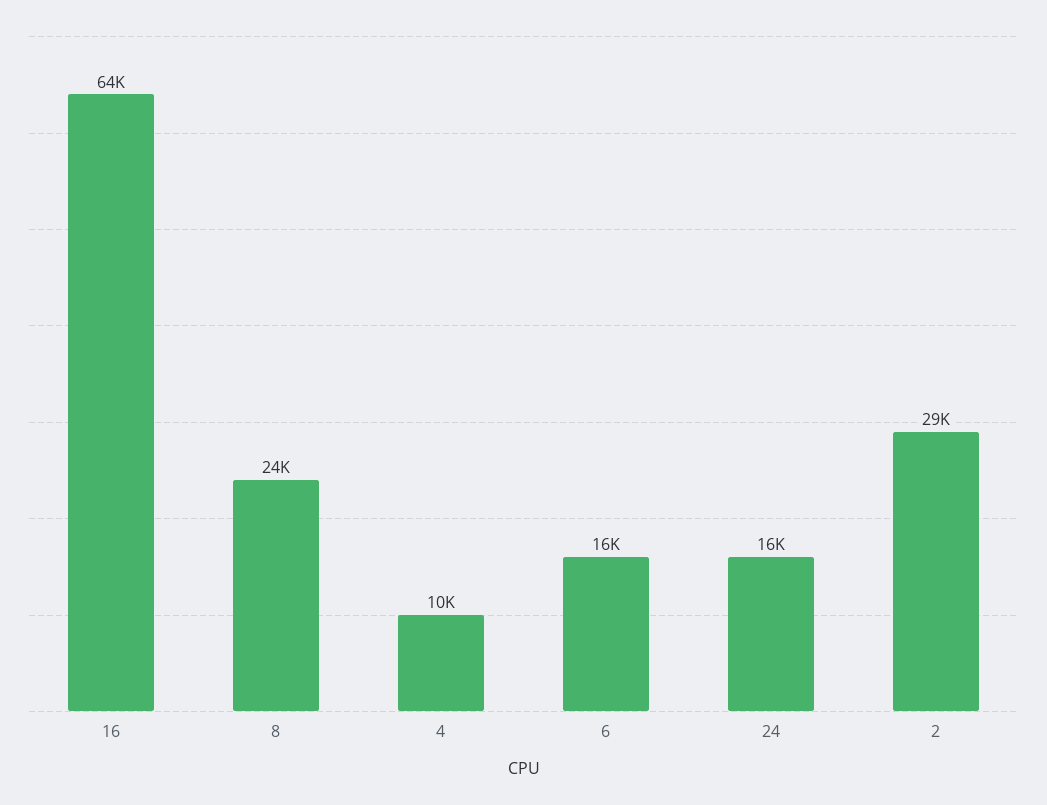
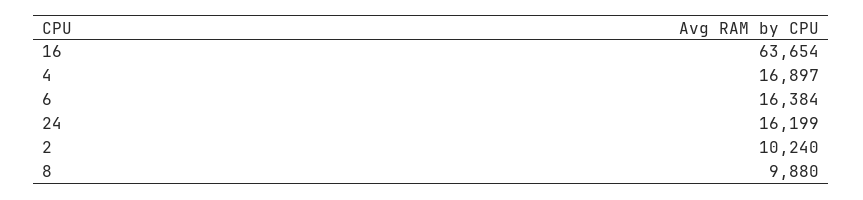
  {
    "16": 63654,
-   "8": 24000,
+   "8": 9880,
-   "4": 10000,
+   "4": 16897,
    "6": 16384,
    "24": 16199,
-   "2": 29000
+   "2": 10240
  }

